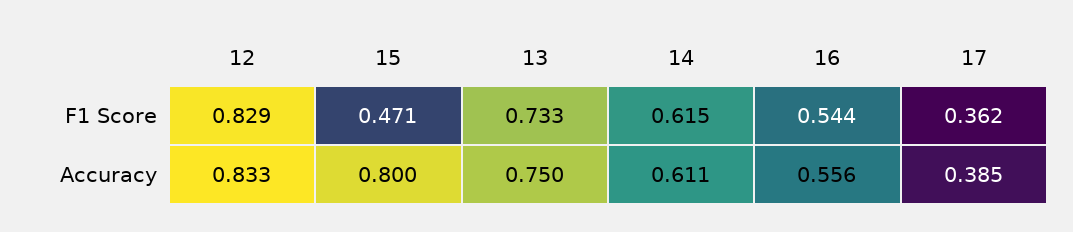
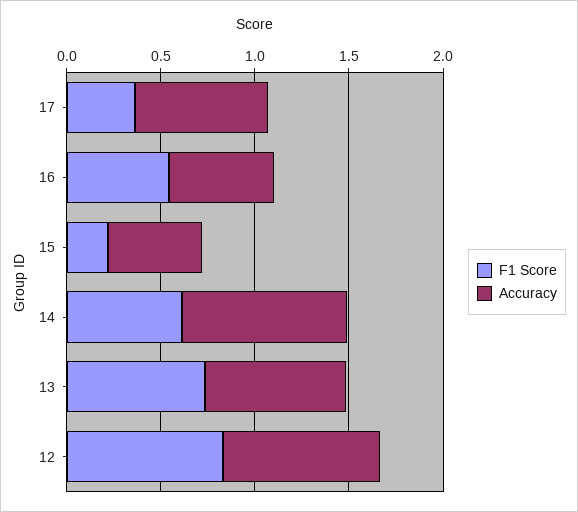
  {
    "F1 Score": {
      "12": 0.829,
-     "15": 0.471,
+     "15": 0.2,
      "13": 0.733,
      "14": 0.615,
      "16": 0.544,
      "17": 0.362
    },
    "Accuracy": {
      "12": 0.833,
-     "15": 0.8,
+     "15": 0.5,
      "13": 0.75,
-     "14": 0.611,
+     "14": 0.9,
      "16": 0.556,
-     "17": 0.385
+     "17": 0.7
    }
  }

